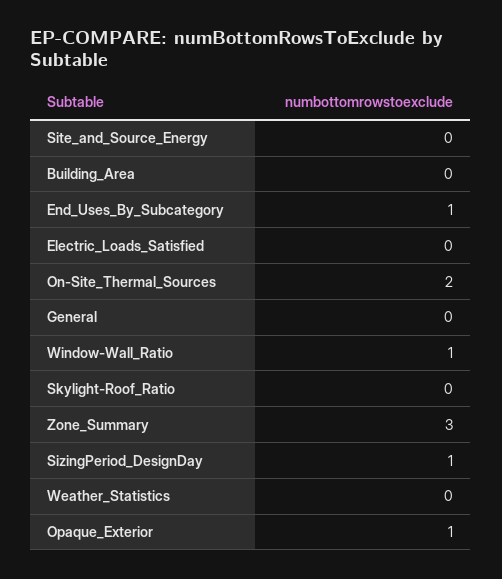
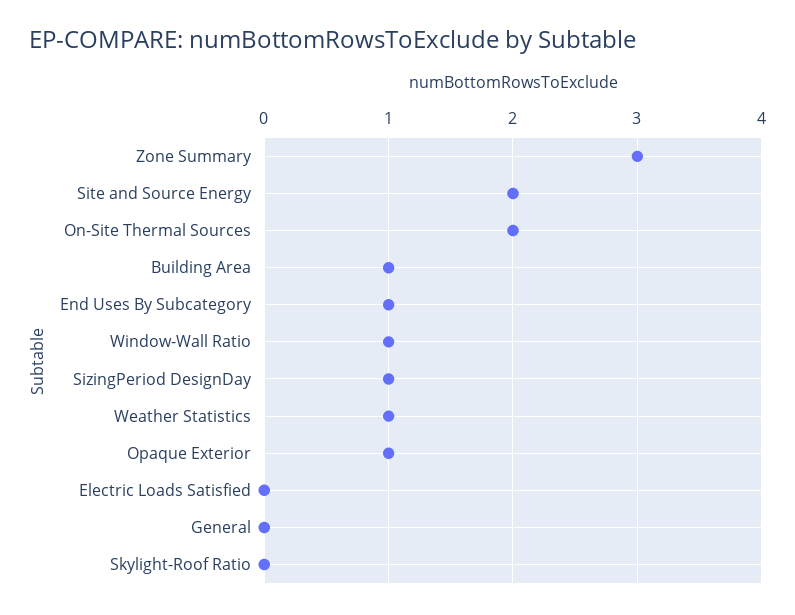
  {
-   "Site_and_Source_Energy": 0,
+   "Site_and_Source_Energy": 2,
-   "Building_Area": 0,
+   "Building_Area": 1,
    "End_Uses_By_Subcategory": 1,
    "Electric_Loads_Satisfied": 0,
    "On-Site_Thermal_Sources": 2,
    "General": 0,
    "Window-Wall_Ratio": 1,
    "Skylight-Roof_Ratio": 0,
    "Zone_Summary": 3,
    "SizingPeriod_DesignDay": 1,
-   "Weather_Statistics": 0,
+   "Weather_Statistics": 1,
    "Opaque_Exterior": 1
  }

